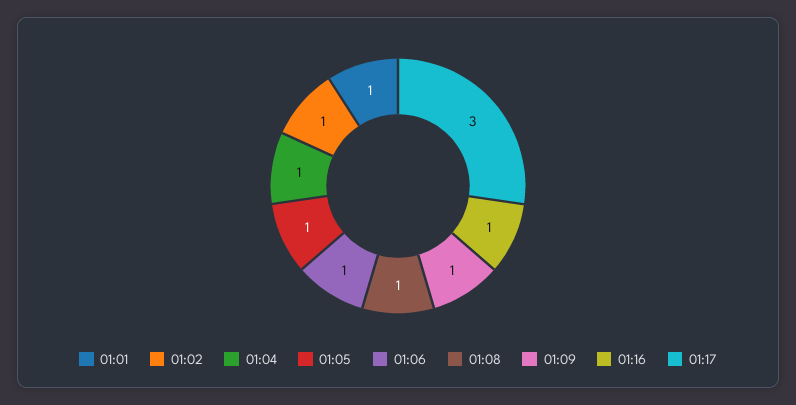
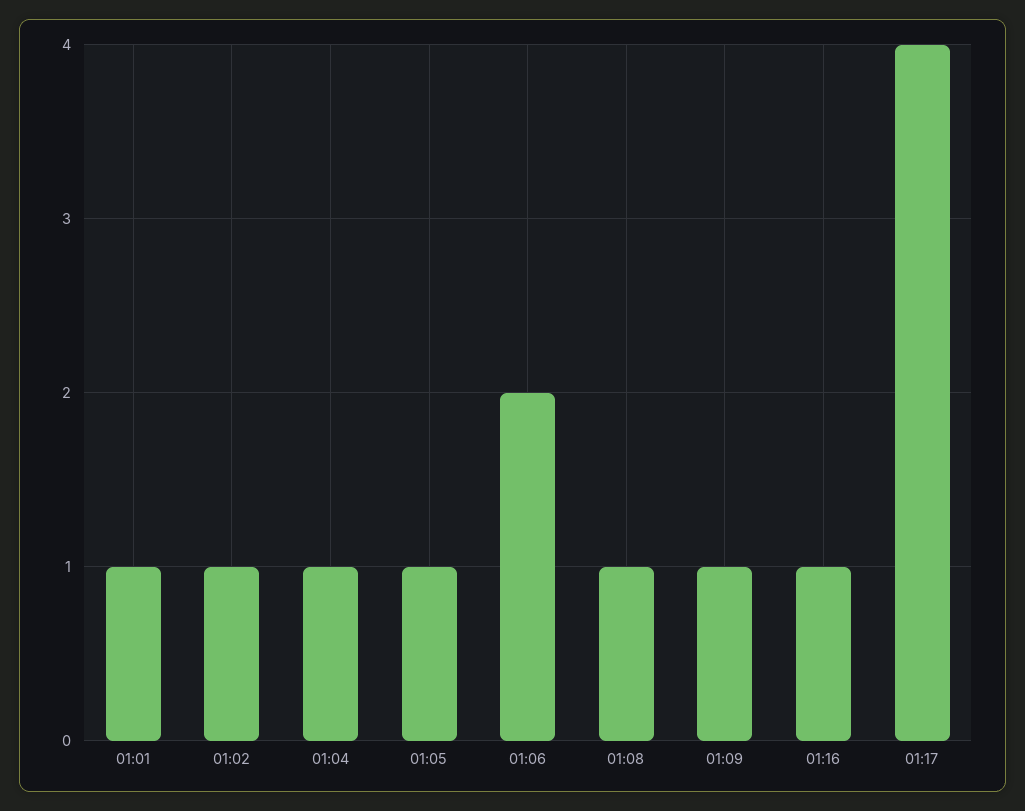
  {
    "01:01": 1,
    "01:02": 1,
    "01:04": 1,
    "01:05": 1,
-   "01:06": 1,
+   "01:06": 2,
    "01:08": 1,
    "01:09": 1,
    "01:16": 1,
-   "01:17": 3
+   "01:17": 4
  }

